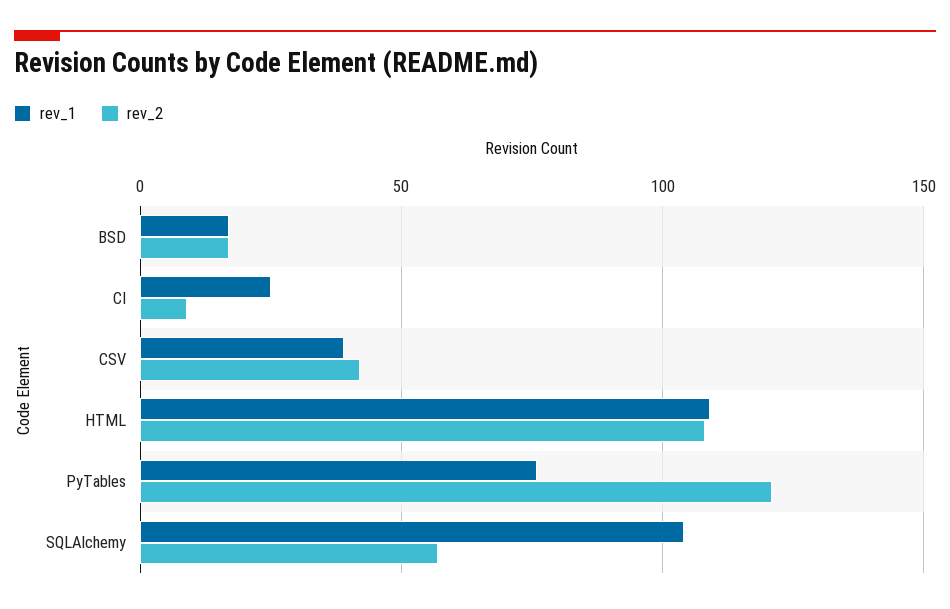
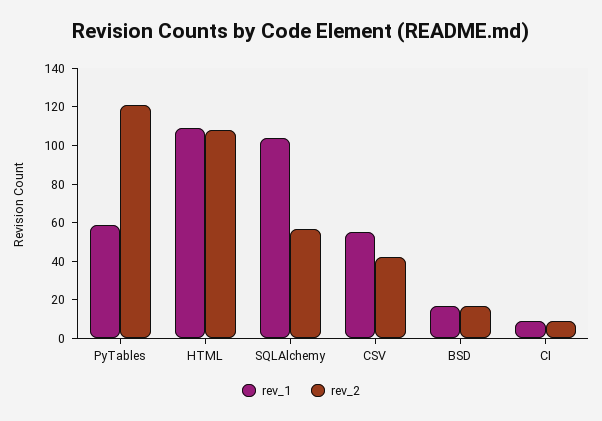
  {
    "rev_1": {
      "BSD": 15,
-     "CI": 25,
+     "CI": 10,
-     "CSV": 40,
+     "CSV": 55,
      "HTML": 110,
-     "PyTables": 75,
+     "PyTables": 60,
      "SQLAlchemy": 105
    },
    "rev_2": {
      "BSD": 15,
      "CI": 10,
      "CSV": 40,
      "HTML": 110,
      "PyTables": 120,
      "SQLAlchemy": 55
    }
  }

